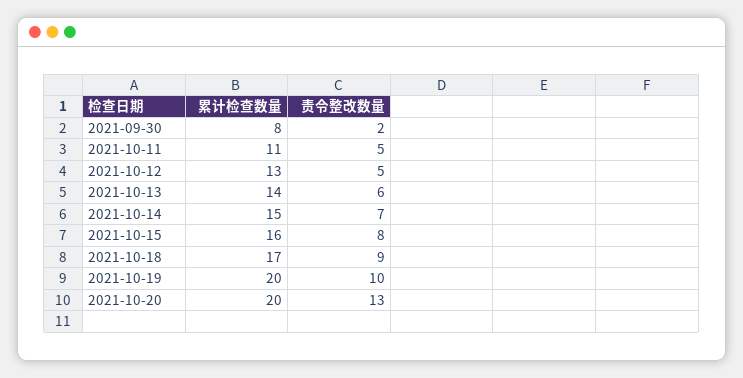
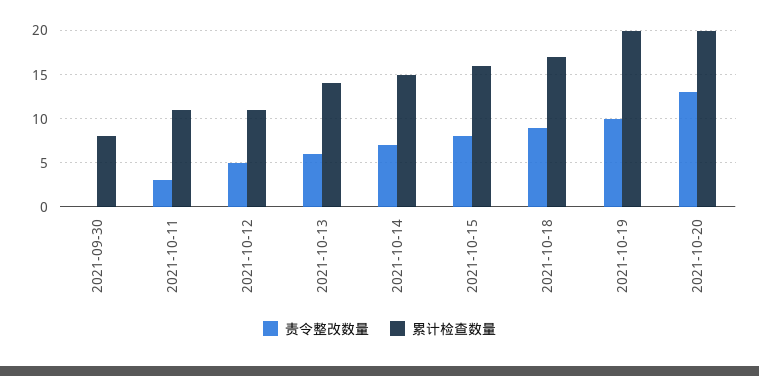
  {
    "累计检查数量": {
      "2021-09-30": 8,
      "2021-10-11": 11,
-     "2021-10-12": 13,
+     "2021-10-12": 11,
      "2021-10-13": 14,
      "2021-10-14": 15,
      "2021-10-15": 16,
      "2021-10-18": 17,
      "2021-10-19": 20,
      "2021-10-20": 20
    },
    "责令整改数量": {
-     "2021-09-30": 2,
+     "2021-09-30": 0,
-     "2021-10-11": 5,
+     "2021-10-11": 3,
      "2021-10-12": 5,
      "2021-10-13": 6,
      "2021-10-14": 7,
      "2021-10-15": 8,
      "2021-10-18": 9,
      "2021-10-19": 10,
      "2021-10-20": 13
    }
  }

